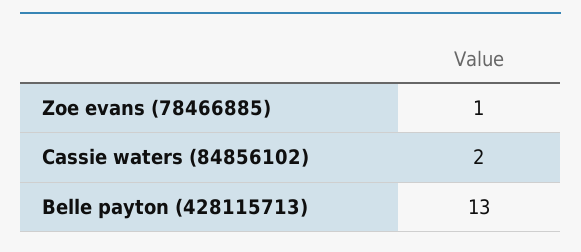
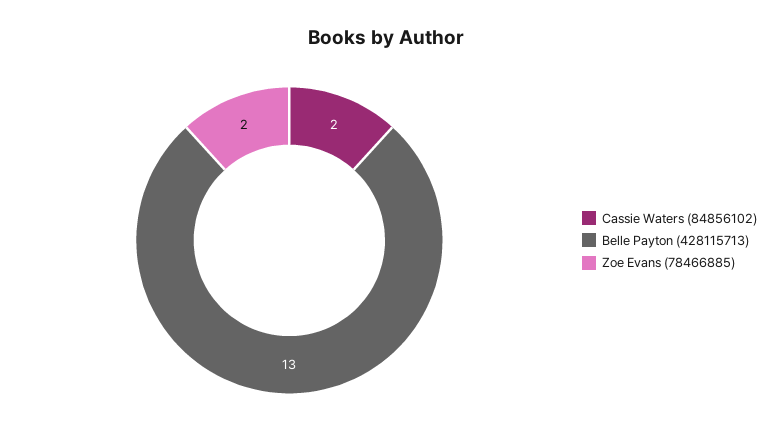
  {
-   "Zoe evans (78466885)": 1,
+   "Zoe evans (78466885)": 2,
    "Cassie waters (84856102)": 2,
    "Belle payton (428115713)": 13
  }

